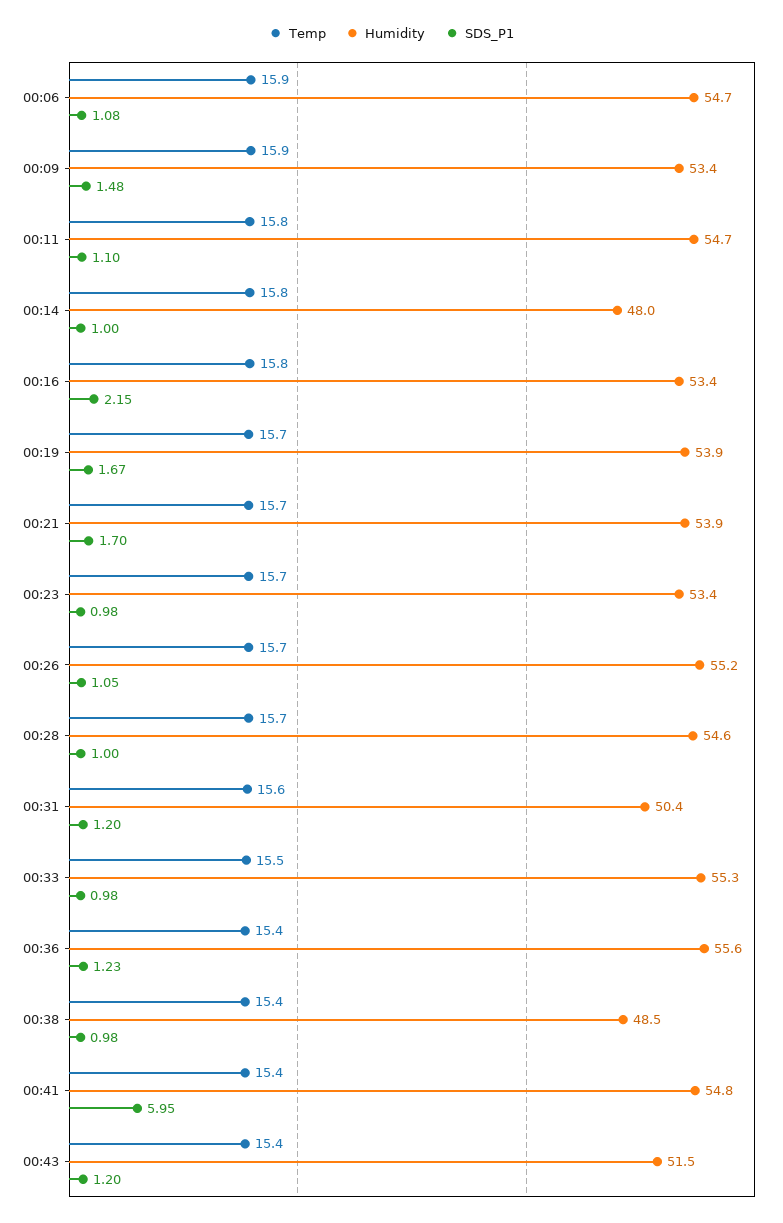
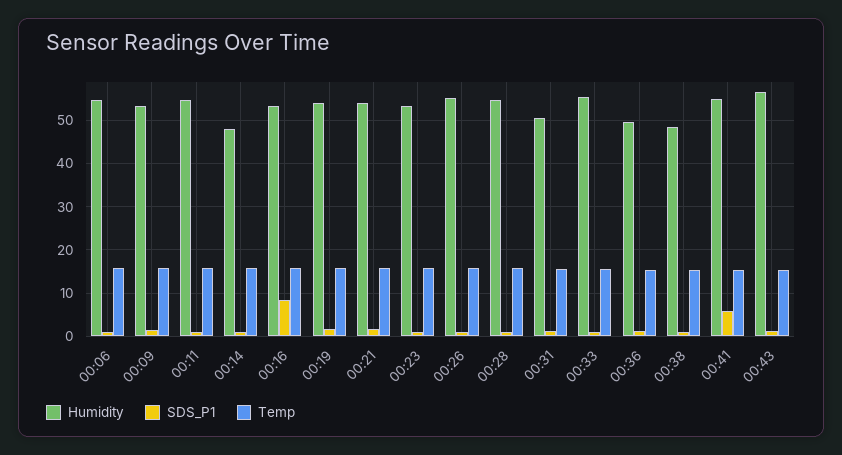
  {
    "Temp": {
      "00:06": 15.9,
      "00:09": 15.9,
      "00:11": 15.8,
      "00:14": 15.8,
      "00:16": 15.8,
      "00:19": 15.7,
      "00:21": 15.7,
      "00:23": 15.7,
      "00:26": 15.7,
      "00:28": 15.7,
      "00:31": 15.6,
      "00:33": 15.5,
      "00:36": 15.4,
      "00:38": 15.4,
      "00:41": 15.4,
      "00:43": 15.4
    },
    "Humidity": {
      "00:06": 54.7,
      "00:09": 53.4,
      "00:11": 54.7,
      "00:14": 48,
      "00:16": 53.4,
      "00:19": 53.9,
      "00:21": 53.9,
      "00:23": 53.4,
      "00:26": 55.2,
      "00:28": 54.6,
      "00:31": 50.4,
      "00:33": 55.3,
-     "00:36": 55.6,
+     "00:36": 50,
      "00:38": 48.5,
      "00:41": 54.8,
-     "00:43": 51.5
+     "00:43": 56
    },
    "SDS_P1": {
      "00:06": 1.08,
      "00:09": 1.48,
      "00:11": 1.1,
      "00:14": 1,
-     "00:16": 2.15,
+     "00:16": 8,
      "00:19": 1.67,
      "00:21": 1.7,
      "00:23": 0.98,
      "00:26": 1.05,
      "00:28": 1,
      "00:31": 1.2,
      "00:33": 0.98,
      "00:36": 1.23,
      "00:38": 0.98,
      "00:41": 5.95,
      "00:43": 1.2
    }
  }

